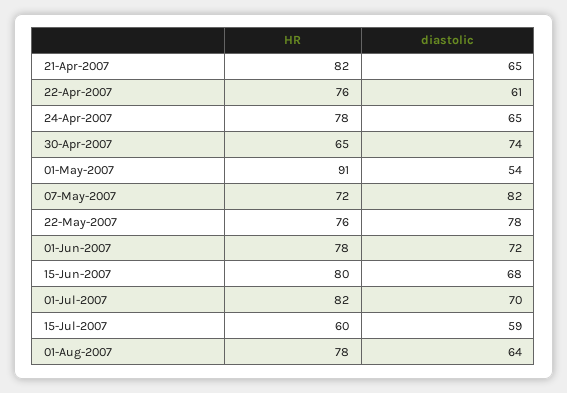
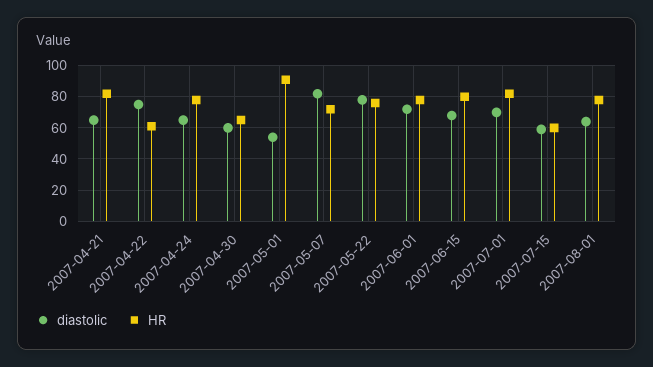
  {
    "HR": {
      "21-Apr-2007": 82,
-     "22-Apr-2007": 76,
+     "22-Apr-2007": 60,
      "24-Apr-2007": 78,
      "30-Apr-2007": 65,
      "01-May-2007": 91,
      "07-May-2007": 72,
      "22-May-2007": 76,
      "01-Jun-2007": 78,
      "15-Jun-2007": 80,
      "01-Jul-2007": 82,
      "15-Jul-2007": 60,
      "01-Aug-2007": 78
    },
    "diastolic": {
      "21-Apr-2007": 65,
-     "22-Apr-2007": 61,
+     "22-Apr-2007": 75,
      "24-Apr-2007": 65,
-     "30-Apr-2007": 74,
+     "30-Apr-2007": 60,
      "01-May-2007": 54,
      "07-May-2007": 82,
      "22-May-2007": 78,
      "01-Jun-2007": 72,
      "15-Jun-2007": 68,
      "01-Jul-2007": 70,
      "15-Jul-2007": 59,
      "01-Aug-2007": 64
    }
  }

